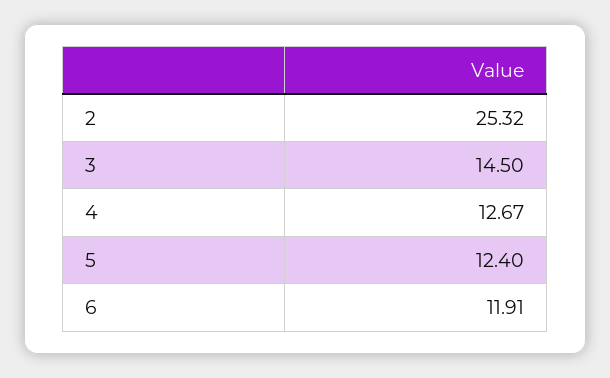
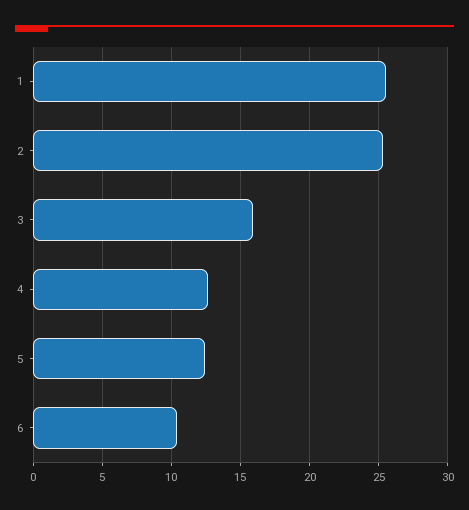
  {
    "2": 25.32,
-   "3": 14.5,
+   "3": 16,
    "4": 12.67,
    "5": 12.4,
-   "6": 11.91
+   "6": 10.5,
+   "1": 25.5
  }

